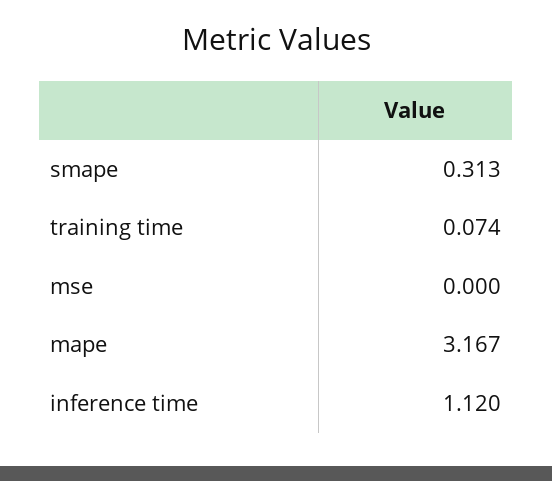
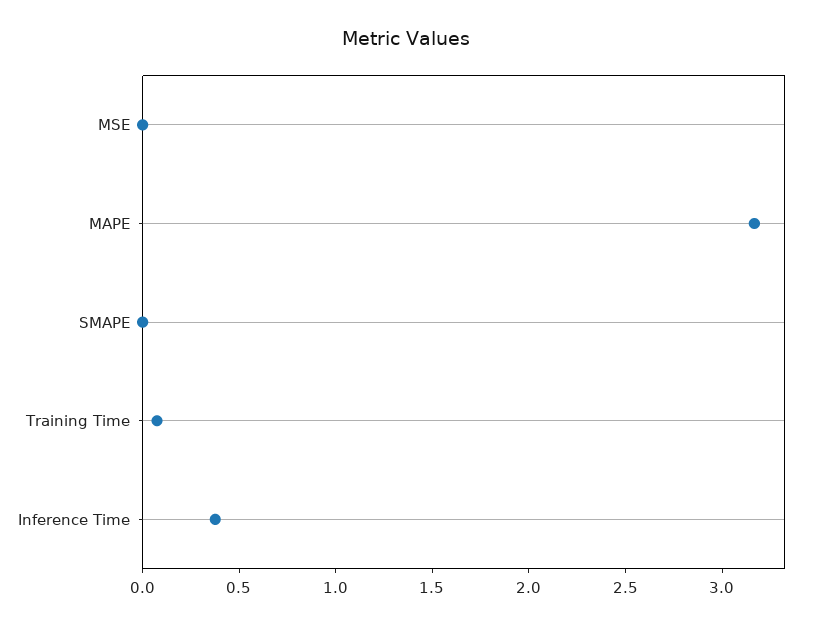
  {
-   "smape": 0.313,
+   "smape": 0,
    "training time": 0.074,
    "mse": 0,
    "mape": 3.167,
-   "inference time": 1.12
+   "inference time": 0.4
  }

